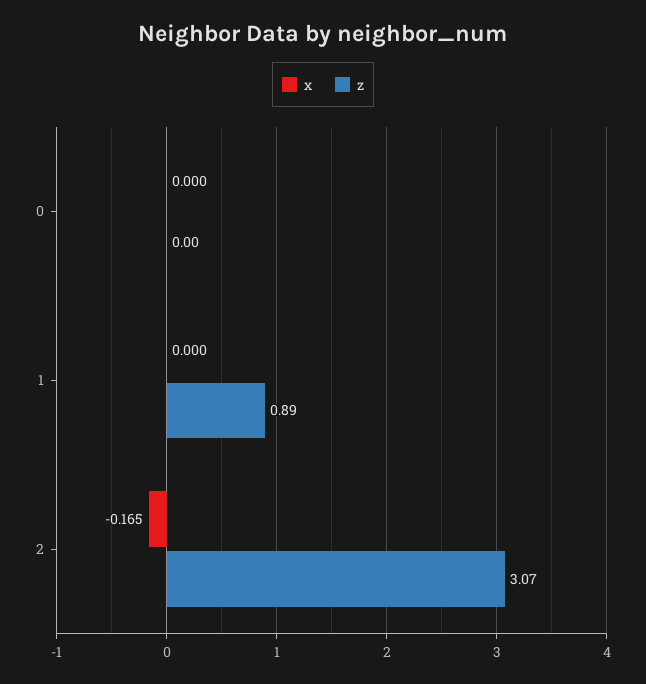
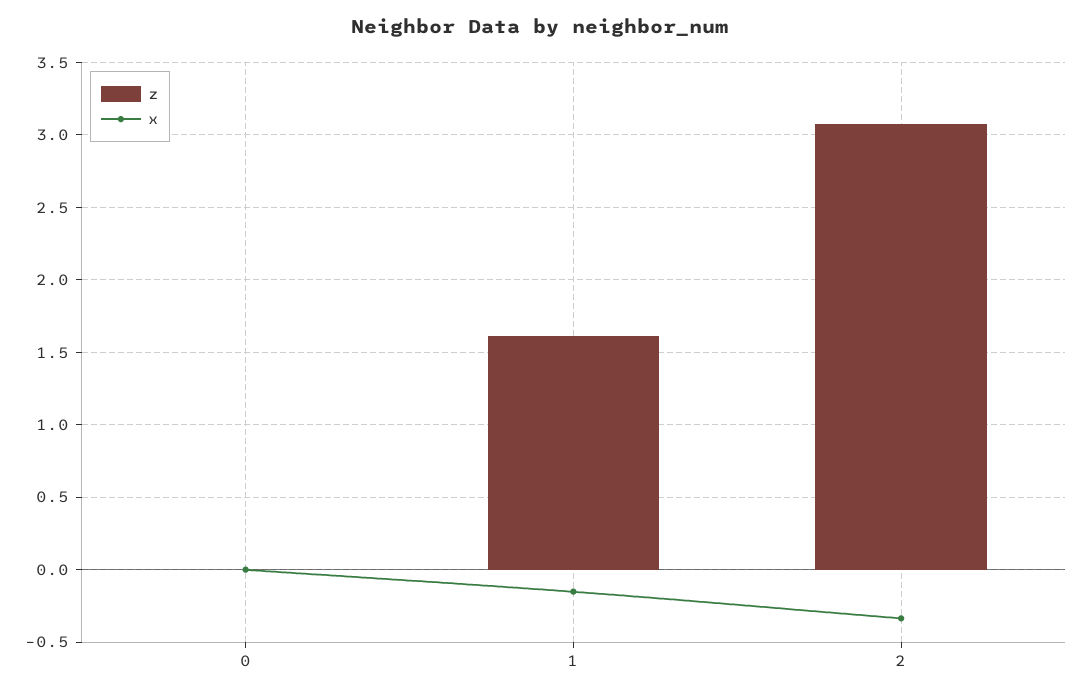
  {
    "x": {
      "0": 0,
-     "1": 0,
+     "1": -0.15,
-     "2": -0.165
+     "2": -0.35
    },
    "z": {
      "0": 0,
-     "1": 0.89,
+     "1": 1.6,
      "2": 3.07
    }
  }

